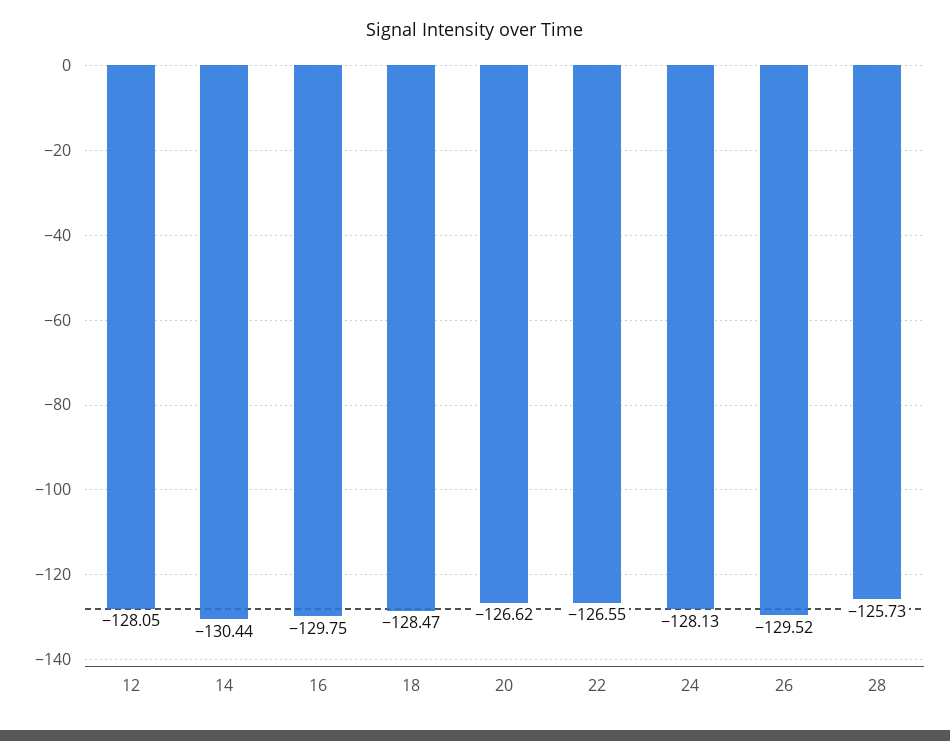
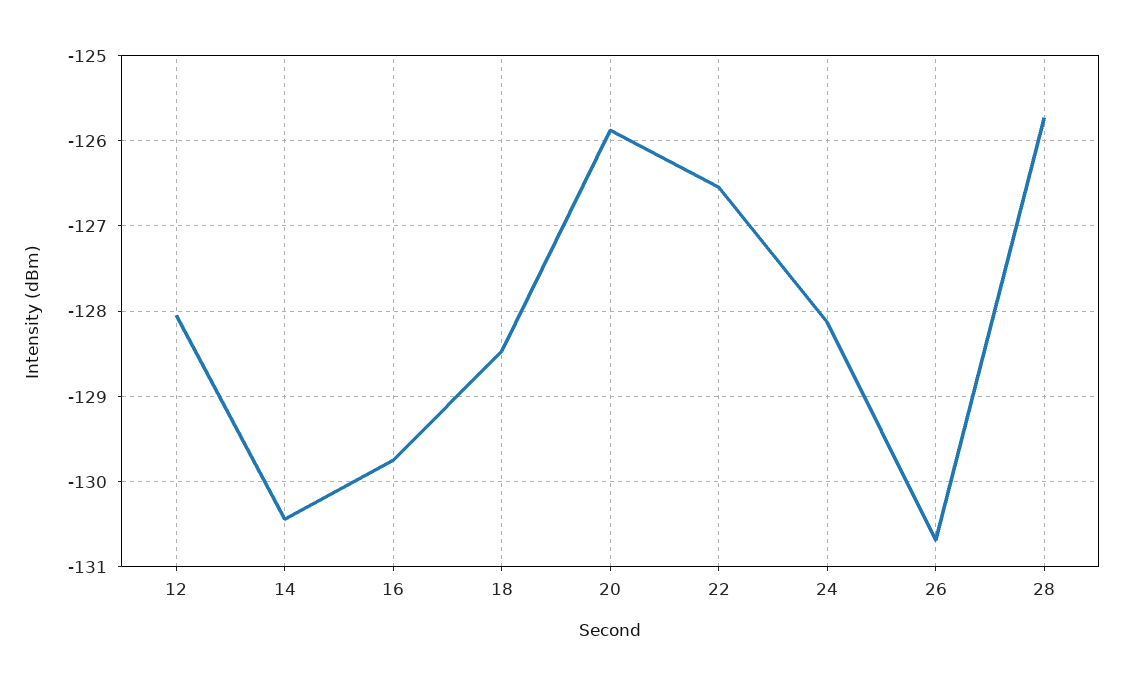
  {
    "12": -128.05,
    "14": -130.44,
    "16": -129.75,
    "18": -128.47,
-   "20": -126.62,
+   "20": -125.9,
    "22": -126.55,
    "24": -128.13,
-   "26": -129.52,
+   "26": -130.7,
    "28": -125.73
  }

